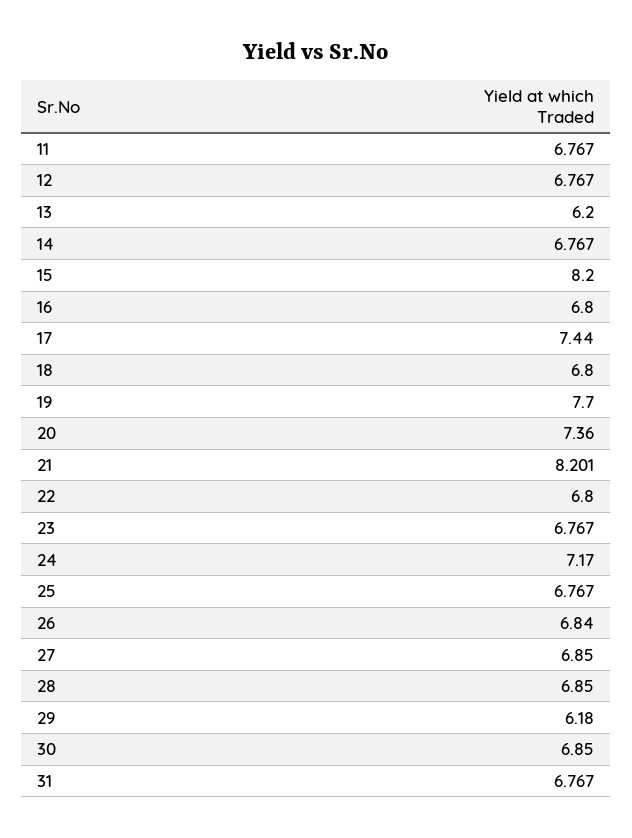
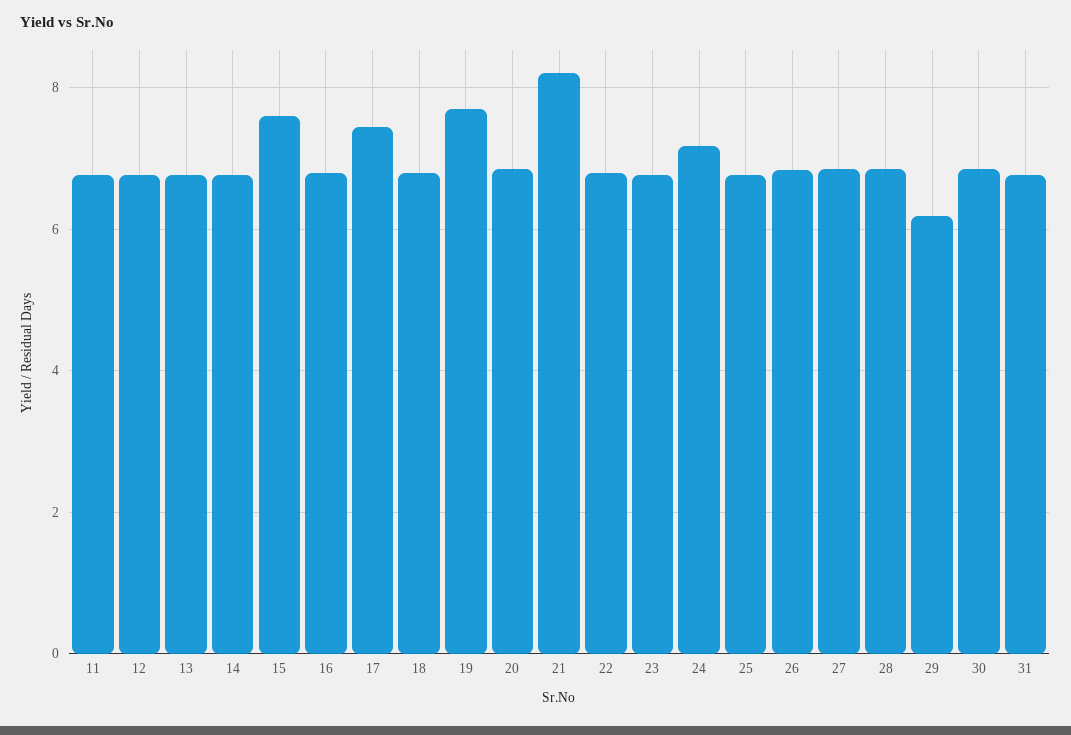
  {
    "11": 6.767,
    "12": 6.767,
-   "13": 6.2,
+   "13": 6.8,
    "14": 6.767,
-   "15": 8.2,
+   "15": 7.6,
    "16": 6.8,
    "17": 7.44,
    "18": 6.8,
    "19": 7.7,
-   "20": 7.36,
+   "20": 6.8,
    "21": 8.201,
    "22": 6.8,
    "23": 6.767,
    "24": 7.17,
    "25": 6.767,
    "26": 6.84,
    "27": 6.85,
    "28": 6.85,
    "29": 6.18,
    "30": 6.85,
    "31": 6.767
  }

